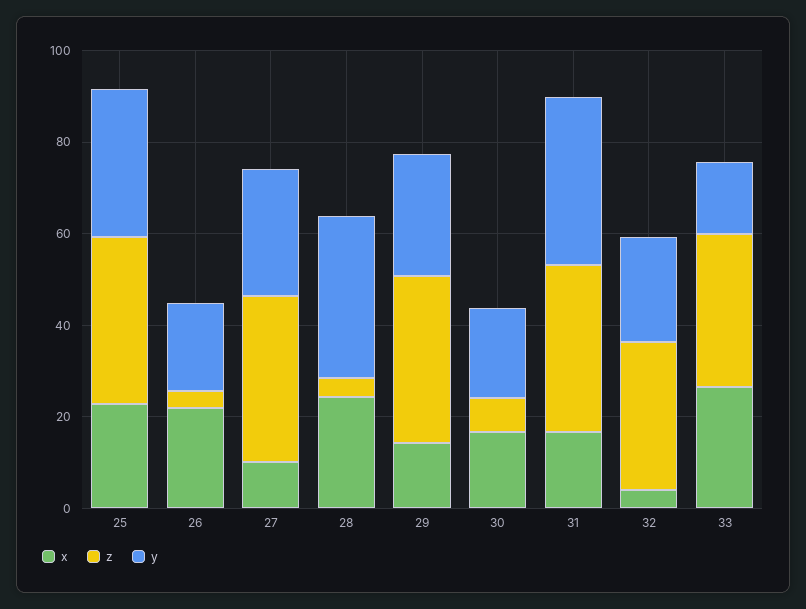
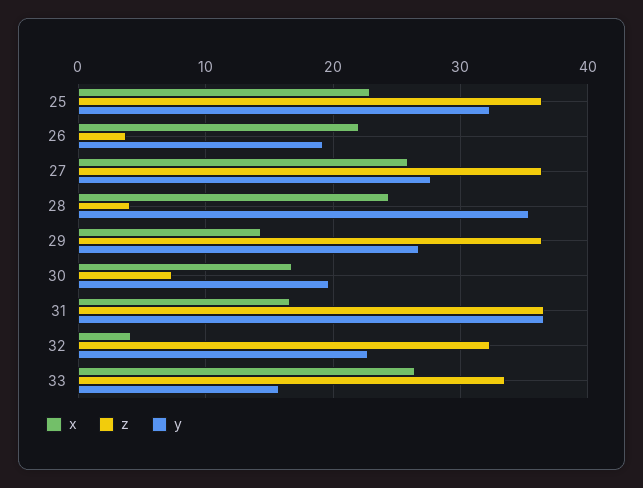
  {
    "x": {
      "25": 23,
      "26": 22,
-     "27": 10,
+     "27": 26,
      "28": 24,
      "29": 14,
      "30": 17,
      "31": 17,
      "32": 4,
      "33": 26
    },
    "z": {
      "25": 36,
      "26": 4,
      "27": 36,
      "28": 4,
      "29": 36,
      "30": 7,
      "31": 37,
      "32": 32,
      "33": 33
    },
    "y": {
      "25": 32,
      "26": 19,
      "27": 28,
      "28": 35,
      "29": 27,
      "30": 20,
      "31": 37,
      "32": 23,
      "33": 16
    }
  }

